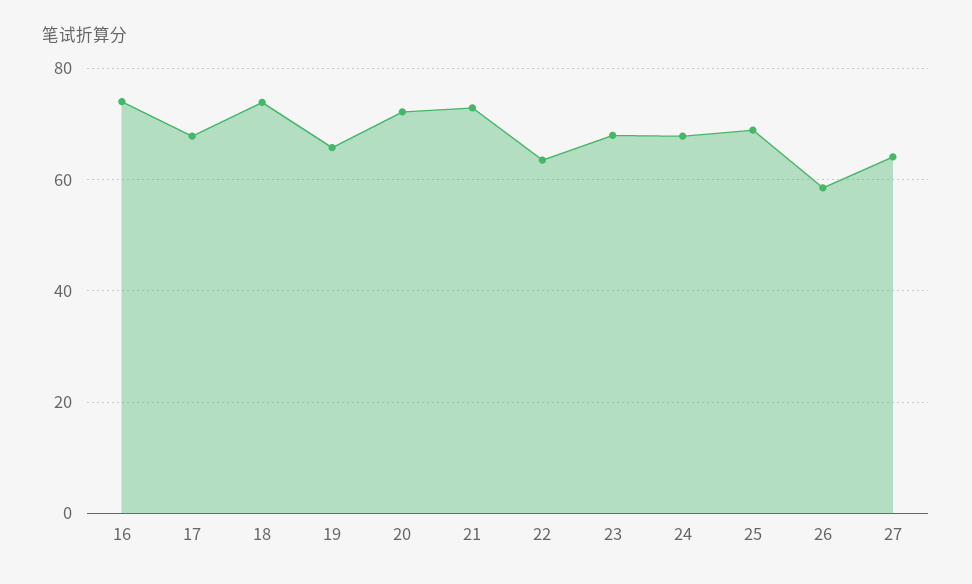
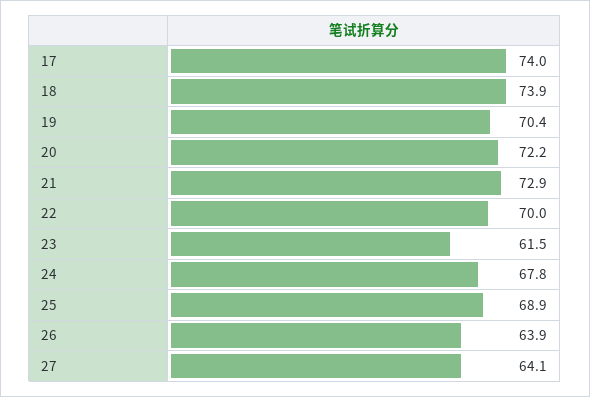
  {
-   "16": 74,
-   "17": 68,
+   "17": 74,
    "18": 73.9,
-   "19": 66,
+   "19": 70.4,
    "20": 72.2,
    "21": 72.9,
-   "22": 64,
+   "22": 70,
-   "23": 68,
+   "23": 61.5,
    "24": 67.8,
    "25": 68.9,
-   "26": 58,
+   "26": 63.9,
    "27": 64.1
  }

